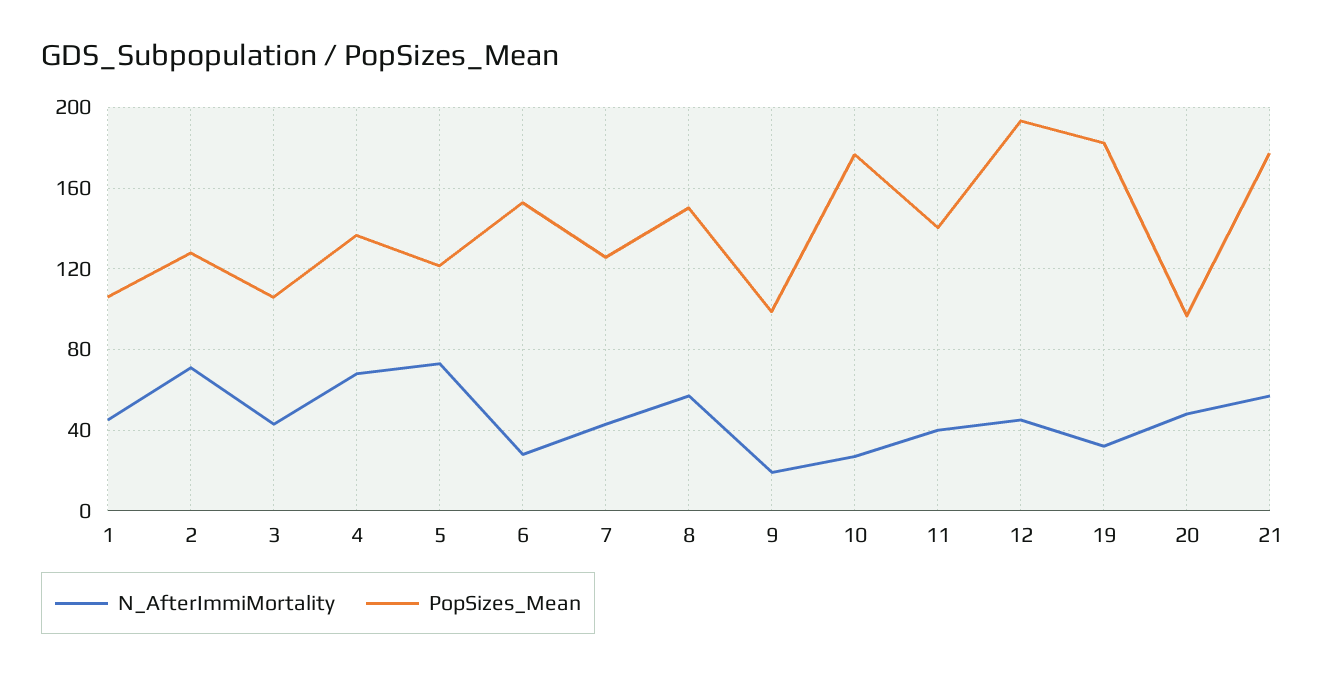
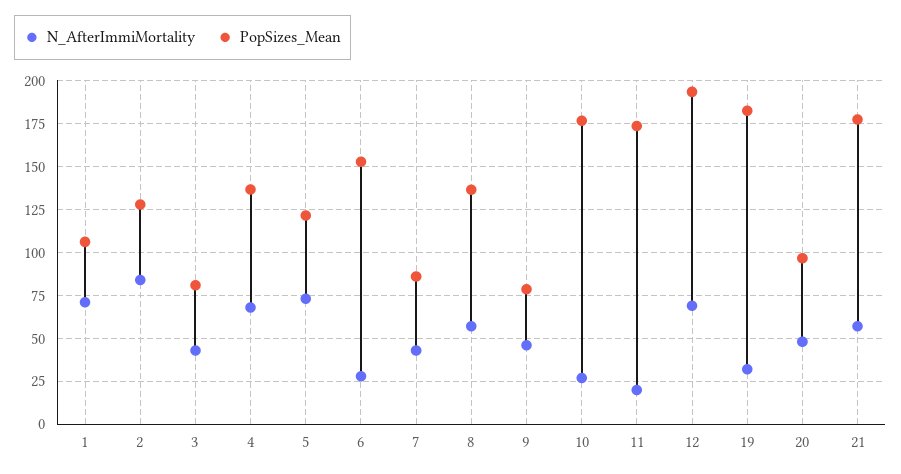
  {
    "N_AfterImmiMortality": {
-     "1": 45,
+     "1": 70,
-     "2": 70,
+     "2": 85,
      "3": 45,
      "4": 70,
      "5": 75,
      "6": 30,
      "7": 45,
      "8": 55,
-     "9": 20,
+     "9": 45,
      "10": 25,
-     "11": 40,
+     "11": 20,
-     "12": 45,
+     "12": 70,
      "19": 30,
      "20": 50,
      "21": 55
    },
    "PopSizes_Mean": {
      "1": 105,
      "2": 130,
-     "3": 105,
+     "3": 80,
      "4": 135,
      "5": 120,
      "6": 155,
-     "7": 125,
+     "7": 85,
-     "8": 150,
+     "8": 135,
-     "9": 100,
+     "9": 80,
      "10": 175,
-     "11": 140,
+     "11": 175,
      "12": 195,
      "19": 180,
      "20": 95,
      "21": 175
    }
  }

